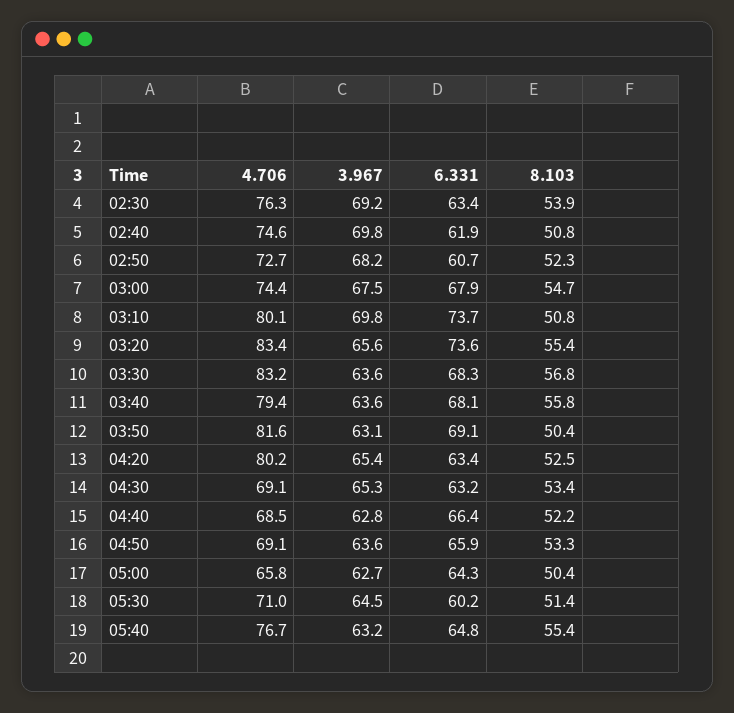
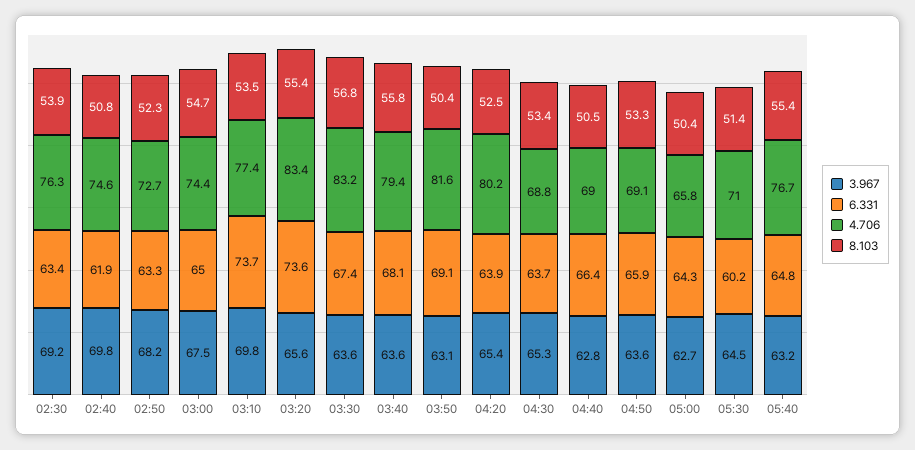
  {
    "4.706": {
      "02:30": 76.3,
      "02:40": 74.6,
      "02:50": 72.7,
      "03:00": 74.4,
-     "03:10": 80.1,
+     "03:10": 77.4,
      "03:20": 83.4,
      "03:30": 83.2,
      "03:40": 79.4,
      "03:50": 81.6,
      "04:20": 80.2,
-     "04:30": 69.1,
+     "04:30": 68.8,
-     "04:40": 68.5,
+     "04:40": 69,
      "04:50": 69.1,
      "05:00": 65.8,
      "05:30": 71,
      "05:40": 76.7
    },
    "3.967": {
      "02:30": 69.2,
      "02:40": 69.8,
      "02:50": 68.2,
      "03:00": 67.5,
      "03:10": 69.8,
      "03:20": 65.6,
      "03:30": 63.6,
      "03:40": 63.6,
      "03:50": 63.1,
      "04:20": 65.4,
      "04:30": 65.3,
      "04:40": 62.8,
      "04:50": 63.6,
      "05:00": 62.7,
      "05:30": 64.5,
      "05:40": 63.2
    },
    "6.331": {
      "02:30": 63.4,
      "02:40": 61.9,
-     "02:50": 60.7,
+     "02:50": 63.3,
-     "03:00": 67.9,
+     "03:00": 65,
      "03:10": 73.7,
      "03:20": 73.6,
-     "03:30": 68.3,
+     "03:30": 67.4,
      "03:40": 68.1,
      "03:50": 69.1,
-     "04:20": 63.4,
+     "04:20": 63.9,
-     "04:30": 63.2,
+     "04:30": 63.7,
      "04:40": 66.4,
      "04:50": 65.9,
      "05:00": 64.3,
      "05:30": 60.2,
      "05:40": 64.8
    },
    "8.103": {
      "02:30": 53.9,
      "02:40": 50.8,
      "02:50": 52.3,
      "03:00": 54.7,
-     "03:10": 50.8,
+     "03:10": 53.5,
      "03:20": 55.4,
      "03:30": 56.8,
      "03:40": 55.8,
      "03:50": 50.4,
      "04:20": 52.5,
      "04:30": 53.4,
-     "04:40": 52.2,
+     "04:40": 50.5,
      "04:50": 53.3,
      "05:00": 50.4,
      "05:30": 51.4,
      "05:40": 55.4
    }
  }

